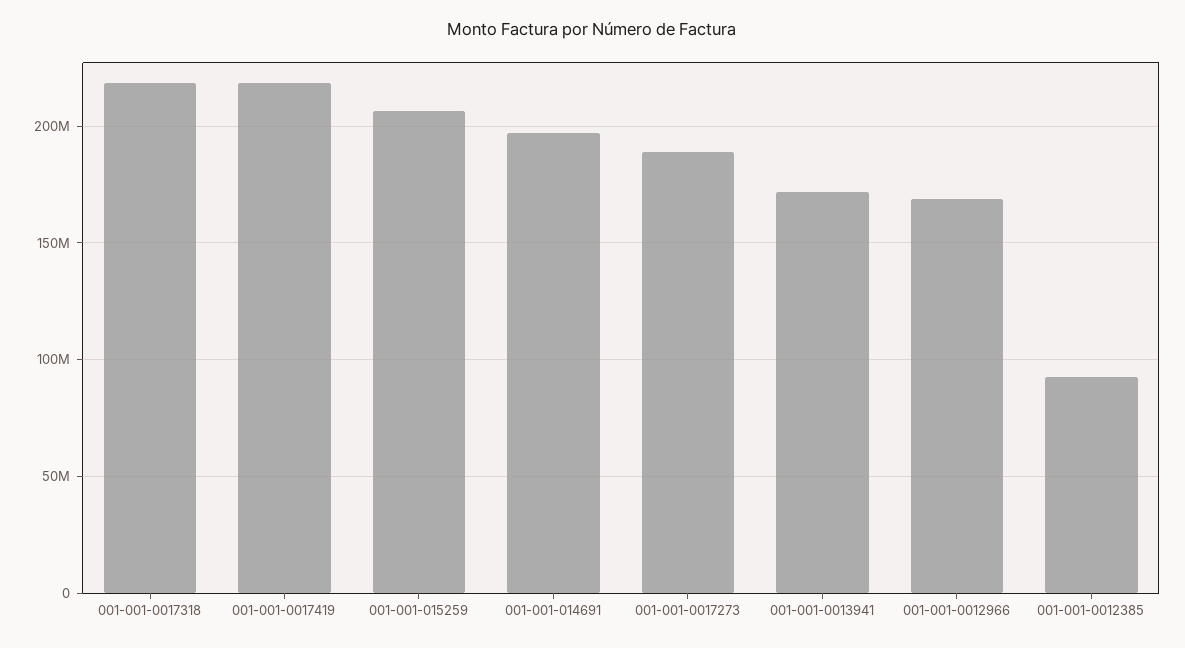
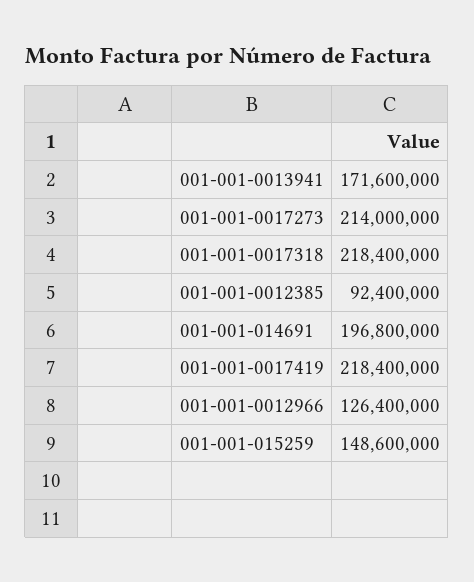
  {
    "001-001-0017318": 218400000,
    "001-001-0017419": 218400000,
-   "001-001-015259": 205000000,
+   "001-001-015259": 148600000,
    "001-001-014691": 196800000,
-   "001-001-0017273": 190000000,
+   "001-001-0017273": 214000000,
    "001-001-0013941": 171600000,
-   "001-001-0012966": 170000000,
+   "001-001-0012966": 126400000,
    "001-001-0012385": 92400000
  }

